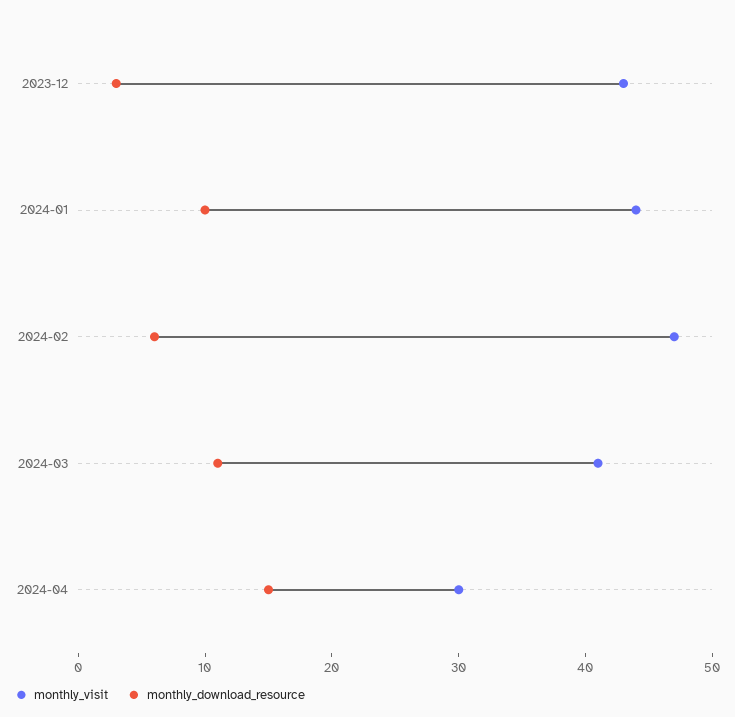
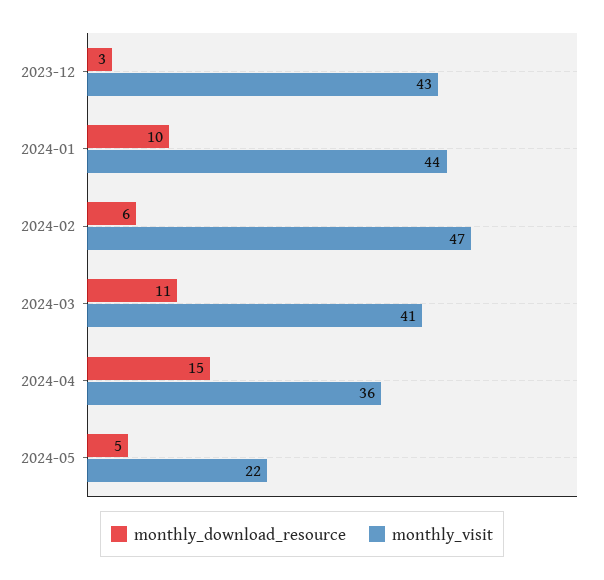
  {
    "monthly_visit": {
      "2023-12": 43,
      "2024-01": 44,
      "2024-02": 47,
      "2024-03": 41,
-     "2024-04": 30
+     "2024-04": 36,
+     "2024-05": 22
    },
    "monthly_download_resource": {
      "2023-12": 3,
      "2024-01": 10,
      "2024-02": 6,
      "2024-03": 11,
-     "2024-04": 15
+     "2024-04": 15,
+     "2024-05": 5
    }
  }

